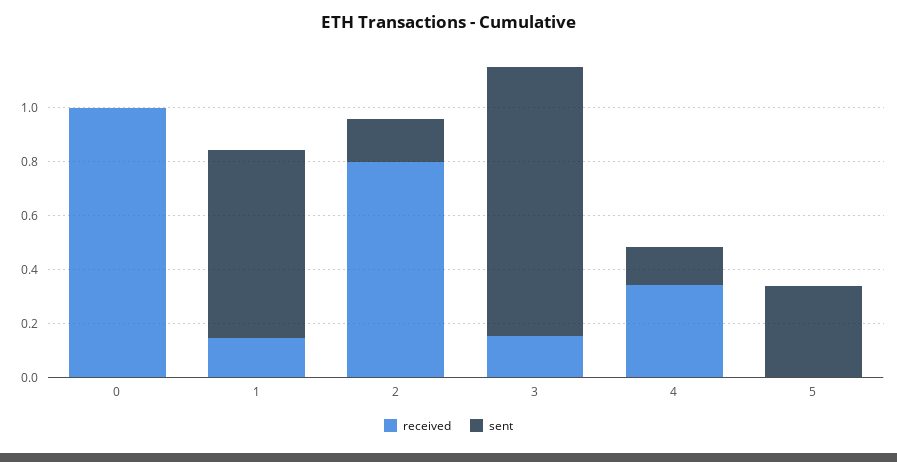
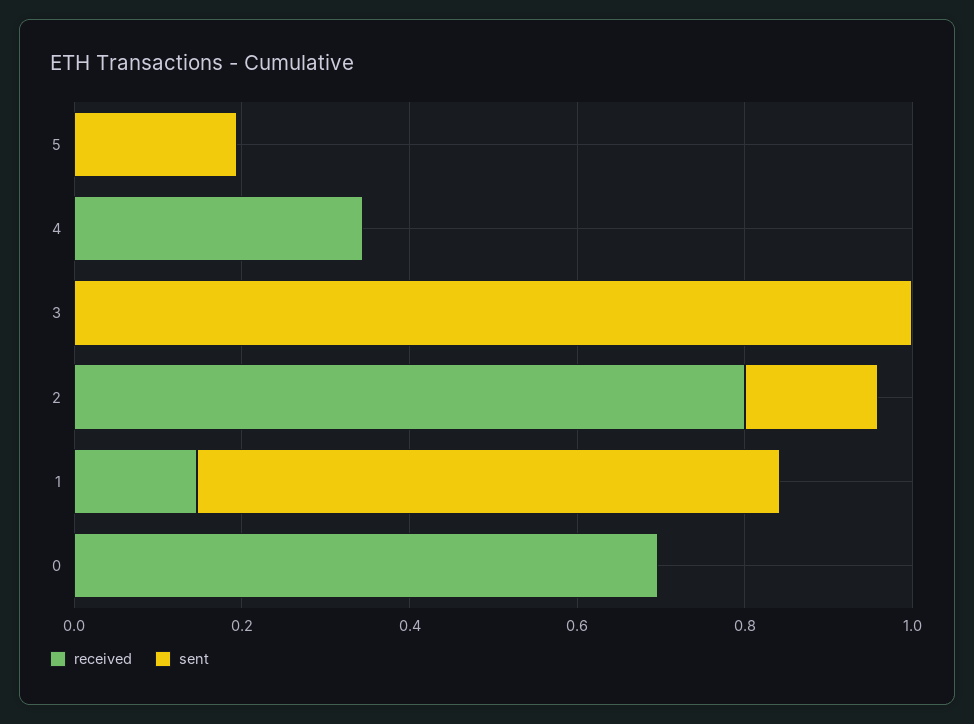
  {
    "received": {
-     "0": 1,
+     "0": 0.7,
      "1": 0.15,
      "2": 0.8,
-     "3": 0.15,
+     "3": 0,
      "4": 0.35,
      "5": 0
    },
    "sent": {
      "0": 0,
      "1": 0.7,
      "2": 0.15,
      "3": 1,
-     "4": 0.15,
+     "4": 0,
-     "5": 0.35
+     "5": 0.2
    }
  }

